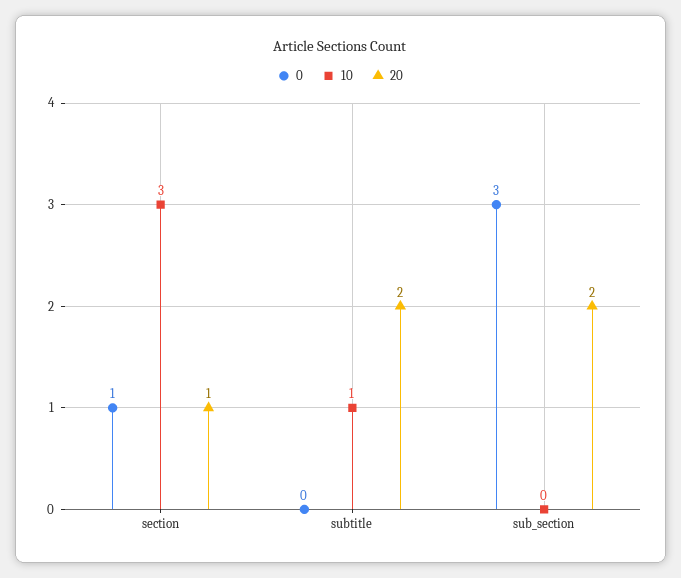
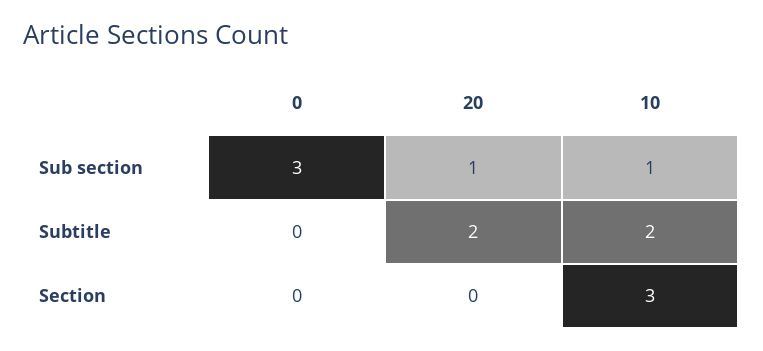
  {
    "0": {
-     "section": 1,
+     "section": 0,
      "subtitle": 0,
      "sub_section": 3
    },
    "10": {
      "section": 3,
-     "subtitle": 1,
+     "subtitle": 2,
-     "sub_section": 0
+     "sub_section": 1
    },
    "20": {
-     "section": 1,
+     "section": 0,
      "subtitle": 2,
-     "sub_section": 2
+     "sub_section": 1
    }
  }

